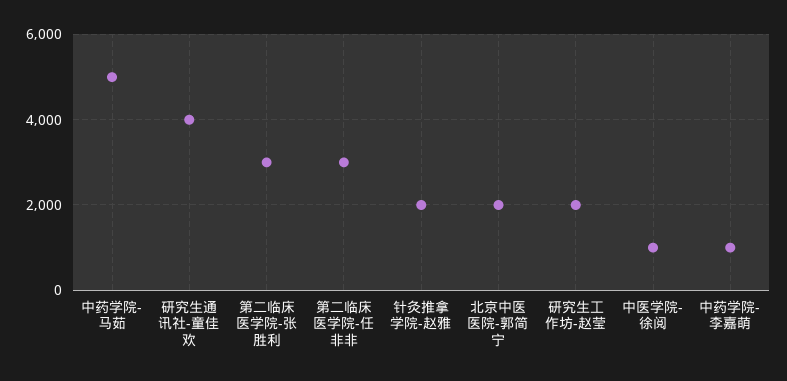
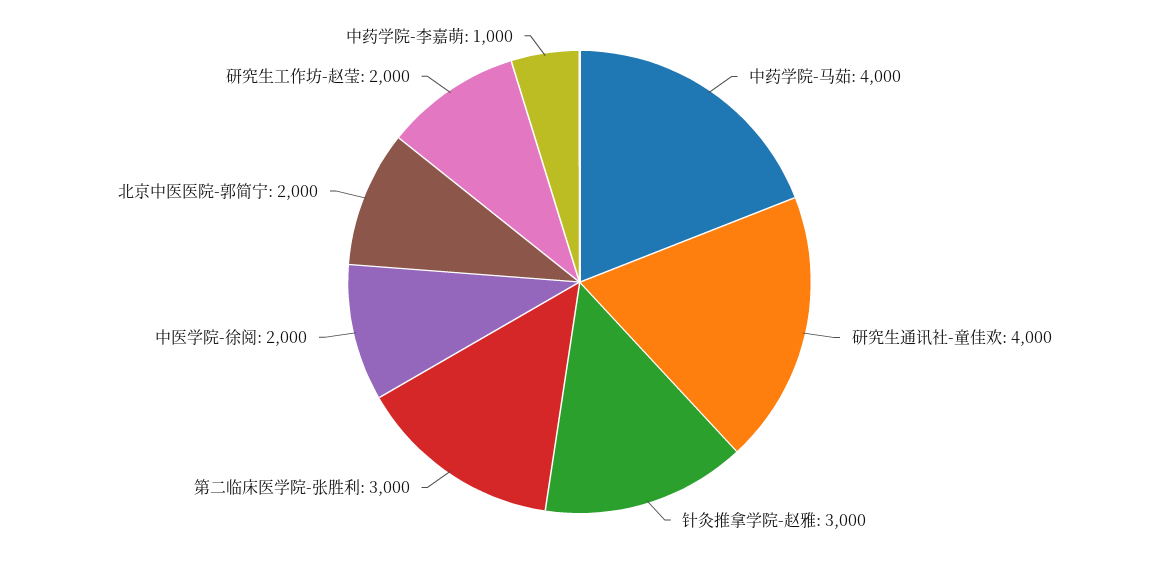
  {
-   "中药学院-马茹": 5000,
+   "中药学院-马茹": 4000,
    "研究生通讯社-童佳欢": 4000,
    "第二临床医学院-张胜利": 3000,
-   "第二临床医学院-任非非": 3000,
-   "针灸推拿学院-赵雅": 2000,
+   "针灸推拿学院-赵雅": 3000,
    "北京中医医院-郭简宁": 2000,
    "研究生工作坊-赵莹": 2000,
-   "中医学院-徐阅": 1000,
+   "中医学院-徐阅": 2000,
    "中药学院-李嘉萌": 1000
  }

